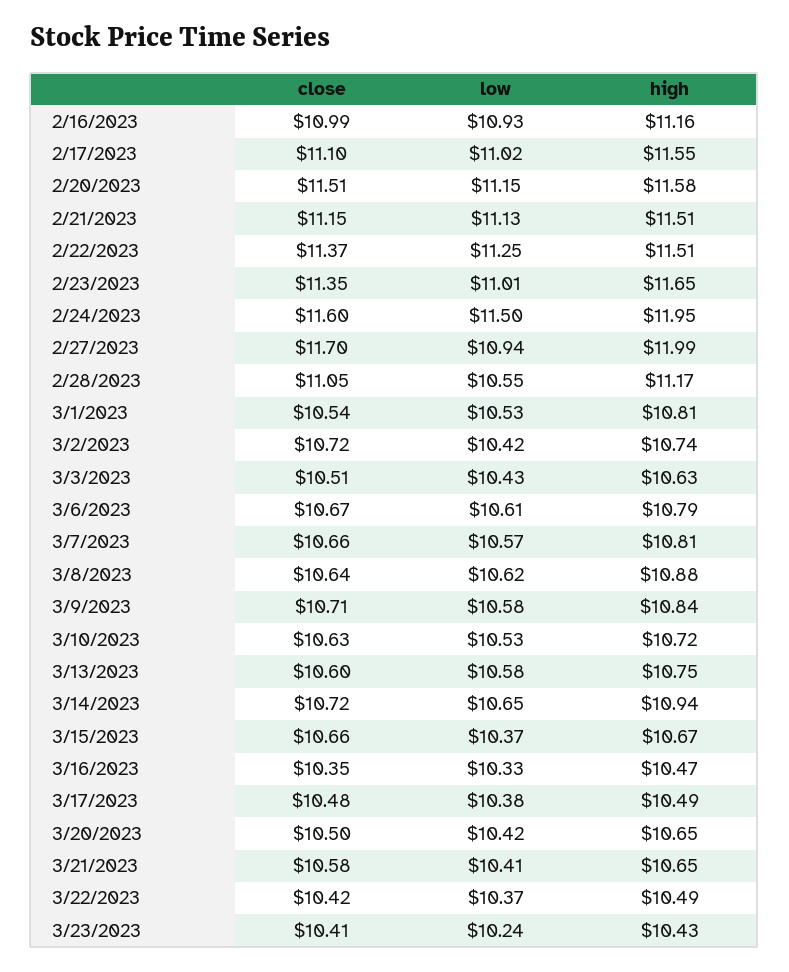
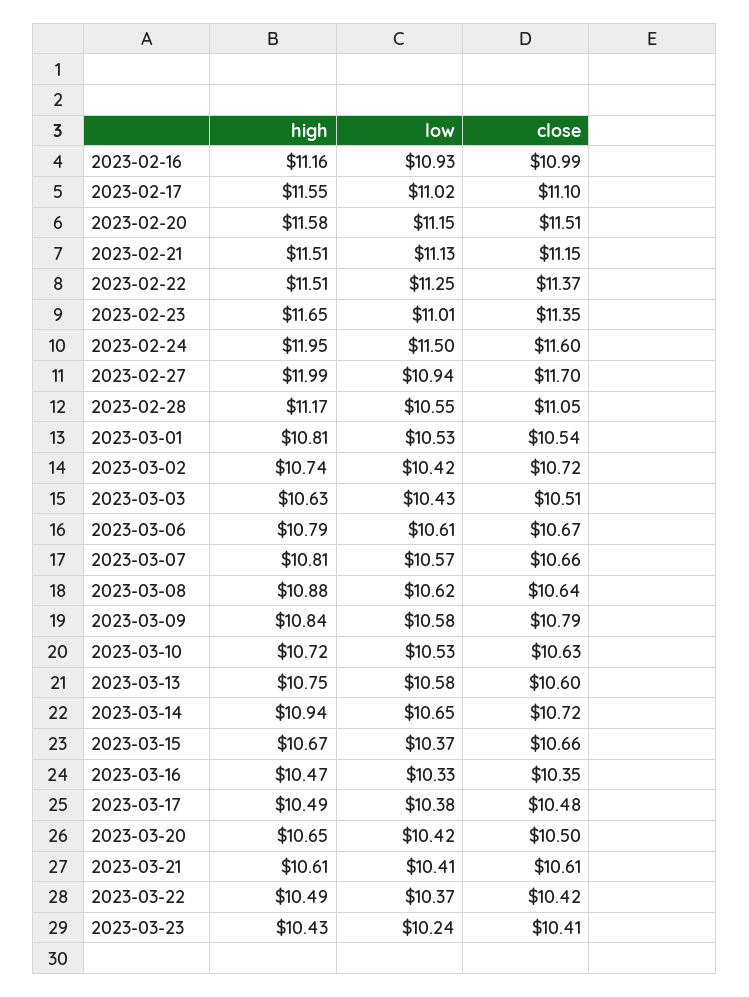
  {
    "close": {
      "2/16/2023": 10.99,
      "2/17/2023": 11.1,
      "2/20/2023": 11.51,
      "2/21/2023": 11.15,
      "2/22/2023": 11.37,
      "2/23/2023": 11.35,
      "2/24/2023": 11.6,
      "2/27/2023": 11.7,
      "2/28/2023": 11.05,
      "3/1/2023": 10.54,
      "3/2/2023": 10.72,
      "3/3/2023": 10.51,
      "3/6/2023": 10.67,
      "3/7/2023": 10.66,
      "3/8/2023": 10.64,
-     "3/9/2023": 10.71,
+     "3/9/2023": 10.79,
      "3/10/2023": 10.63,
      "3/13/2023": 10.6,
      "3/14/2023": 10.72,
      "3/15/2023": 10.66,
      "3/16/2023": 10.35,
      "3/17/2023": 10.48,
      "3/20/2023": 10.5,
-     "3/21/2023": 10.58,
+     "3/21/2023": 10.61,
      "3/22/2023": 10.42,
      "3/23/2023": 10.41
    },
    "low": {
      "2/16/2023": 10.93,
      "2/17/2023": 11.02,
      "2/20/2023": 11.15,
      "2/21/2023": 11.13,
      "2/22/2023": 11.25,
      "2/23/2023": 11.01,
      "2/24/2023": 11.5,
      "2/27/2023": 10.94,
      "2/28/2023": 10.55,
      "3/1/2023": 10.53,
      "3/2/2023": 10.42,
      "3/3/2023": 10.43,
      "3/6/2023": 10.61,
      "3/7/2023": 10.57,
      "3/8/2023": 10.62,
      "3/9/2023": 10.58,
      "3/10/2023": 10.53,
      "3/13/2023": 10.58,
      "3/14/2023": 10.65,
      "3/15/2023": 10.37,
      "3/16/2023": 10.33,
      "3/17/2023": 10.38,
      "3/20/2023": 10.42,
      "3/21/2023": 10.41,
      "3/22/2023": 10.37,
      "3/23/2023": 10.24
    },
    "high": {
      "2/16/2023": 11.16,
      "2/17/2023": 11.55,
      "2/20/2023": 11.58,
      "2/21/2023": 11.51,
      "2/22/2023": 11.51,
      "2/23/2023": 11.65,
      "2/24/2023": 11.95,
      "2/27/2023": 11.99,
      "2/28/2023": 11.17,
      "3/1/2023": 10.81,
      "3/2/2023": 10.74,
      "3/3/2023": 10.63,
      "3/6/2023": 10.79,
      "3/7/2023": 10.81,
      "3/8/2023": 10.88,
      "3/9/2023": 10.84,
      "3/10/2023": 10.72,
      "3/13/2023": 10.75,
      "3/14/2023": 10.94,
      "3/15/2023": 10.67,
      "3/16/2023": 10.47,
      "3/17/2023": 10.49,
      "3/20/2023": 10.65,
-     "3/21/2023": 10.65,
+     "3/21/2023": 10.61,
      "3/22/2023": 10.49,
      "3/23/2023": 10.43
    }
  }

